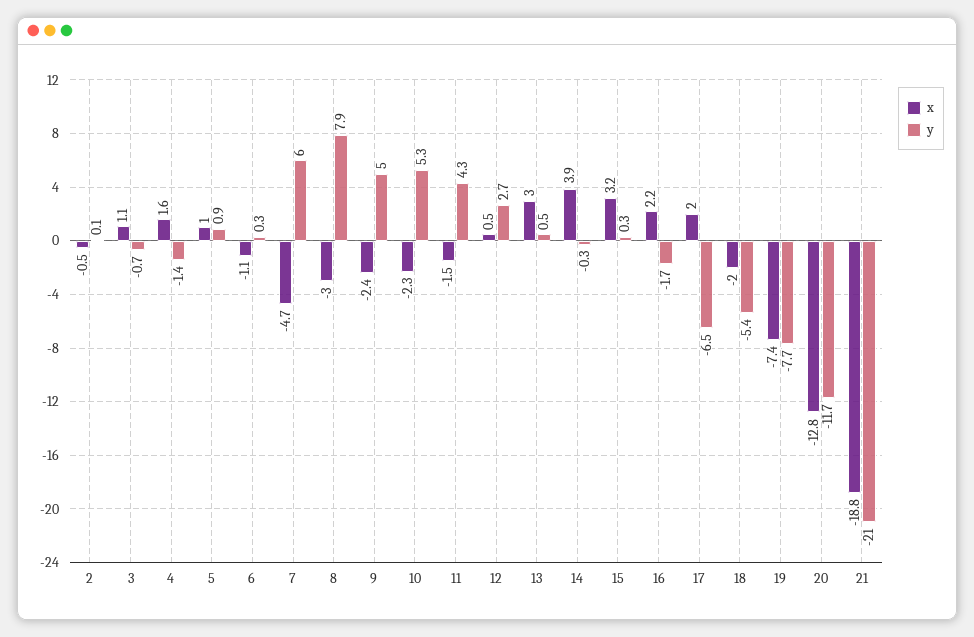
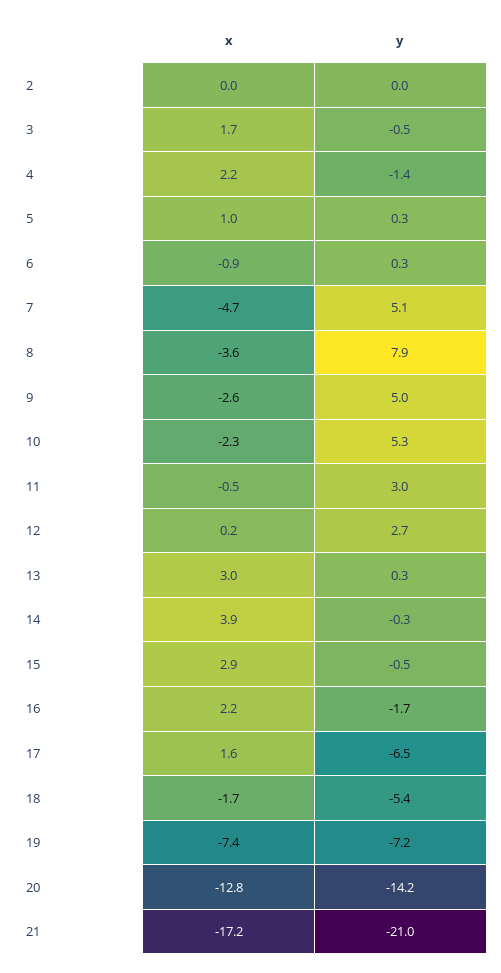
  {
    "x": {
-     "2": -0.5,
+     "2": 0,
-     "3": 1.1,
+     "3": 1.7,
-     "4": 1.6,
+     "4": 2.2,
      "5": 1,
-     "6": -1.1,
+     "6": -0.9,
      "7": -4.7,
-     "8": -3,
+     "8": -3.6,
-     "9": -2.4,
+     "9": -2.6,
      "10": -2.3,
-     "11": -1.5,
+     "11": -0.5,
-     "12": 0.5,
+     "12": 0.2,
      "13": 3,
      "14": 3.9,
-     "15": 3.2,
+     "15": 2.9,
      "16": 2.2,
-     "17": 2,
+     "17": 1.6,
-     "18": -2,
+     "18": -1.7,
      "19": -7.4,
      "20": -12.8,
-     "21": -18.8
+     "21": -17.2
    },
    "y": {
-     "2": 0.1,
+     "2": 0,
-     "3": -0.7,
+     "3": -0.5,
      "4": -1.4,
-     "5": 0.9,
+     "5": 0.3,
      "6": 0.3,
-     "7": 6,
+     "7": 5.1,
      "8": 7.9,
      "9": 5,
      "10": 5.3,
-     "11": 4.3,
+     "11": 3,
      "12": 2.7,
-     "13": 0.5,
+     "13": 0.3,
      "14": -0.3,
-     "15": 0.3,
+     "15": -0.5,
      "16": -1.7,
      "17": -6.5,
      "18": -5.4,
-     "19": -7.7,
+     "19": -7.2,
-     "20": -11.7,
+     "20": -14.2,
      "21": -21
    }
  }

